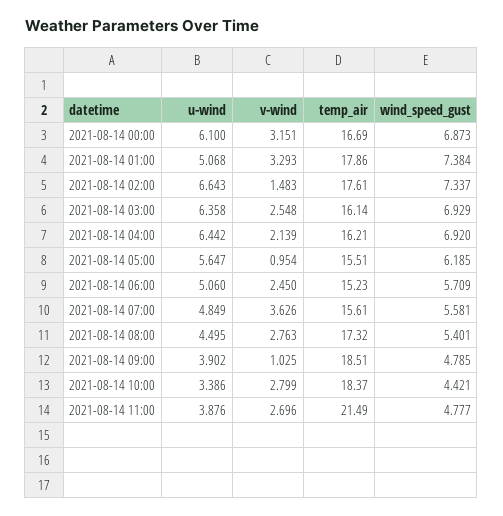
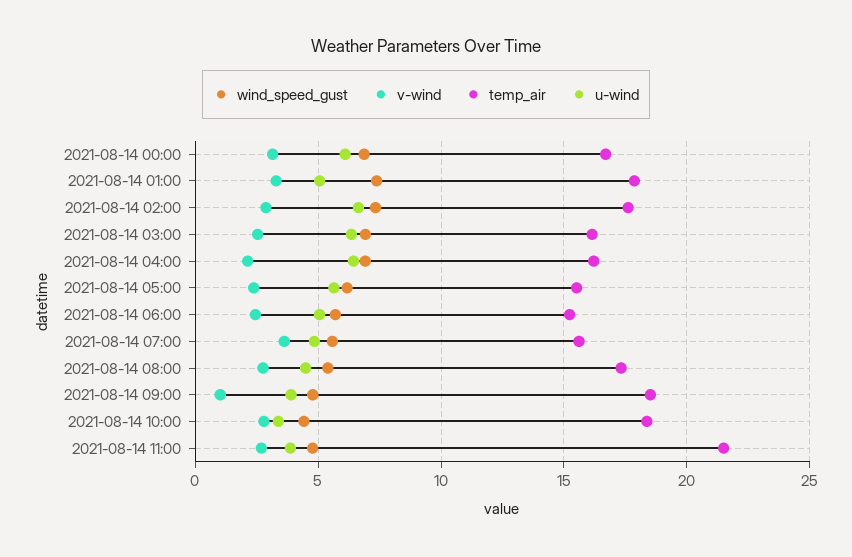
  {
    "u-wind": {
      "2021-08-14 00:00": 6.1,
      "2021-08-14 01:00": 5.068,
      "2021-08-14 02:00": 6.643,
      "2021-08-14 03:00": 6.358,
      "2021-08-14 04:00": 6.442,
      "2021-08-14 05:00": 5.647,
      "2021-08-14 06:00": 5.06,
      "2021-08-14 07:00": 4.849,
      "2021-08-14 08:00": 4.495,
      "2021-08-14 09:00": 3.902,
      "2021-08-14 10:00": 3.386,
      "2021-08-14 11:00": 3.876
    },
    "v-wind": {
      "2021-08-14 00:00": 3.151,
      "2021-08-14 01:00": 3.293,
-     "2021-08-14 02:00": 1.483,
+     "2021-08-14 02:00": 3,
      "2021-08-14 03:00": 2.548,
      "2021-08-14 04:00": 2.139,
-     "2021-08-14 05:00": 0.954,
+     "2021-08-14 05:00": 2.5,
      "2021-08-14 06:00": 2.45,
      "2021-08-14 07:00": 3.626,
      "2021-08-14 08:00": 2.763,
      "2021-08-14 09:00": 1.025,
      "2021-08-14 10:00": 2.799,
      "2021-08-14 11:00": 2.696
    },
    "temp_air": {
      "2021-08-14 00:00": 16.69,
      "2021-08-14 01:00": 17.86,
      "2021-08-14 02:00": 17.61,
      "2021-08-14 03:00": 16.14,
      "2021-08-14 04:00": 16.21,
      "2021-08-14 05:00": 15.51,
      "2021-08-14 06:00": 15.23,
      "2021-08-14 07:00": 15.61,
      "2021-08-14 08:00": 17.32,
      "2021-08-14 09:00": 18.51,
      "2021-08-14 10:00": 18.37,
      "2021-08-14 11:00": 21.49
    },
    "wind_speed_gust": {
      "2021-08-14 00:00": 6.873,
      "2021-08-14 01:00": 7.384,
      "2021-08-14 02:00": 7.337,
      "2021-08-14 03:00": 6.929,
      "2021-08-14 04:00": 6.92,
      "2021-08-14 05:00": 6.185,
      "2021-08-14 06:00": 5.709,
      "2021-08-14 07:00": 5.581,
      "2021-08-14 08:00": 5.401,
      "2021-08-14 09:00": 4.785,
      "2021-08-14 10:00": 4.421,
      "2021-08-14 11:00": 4.777
    }
  }

